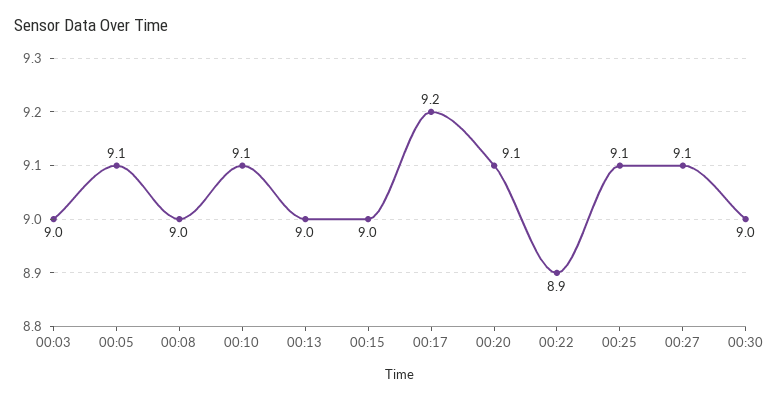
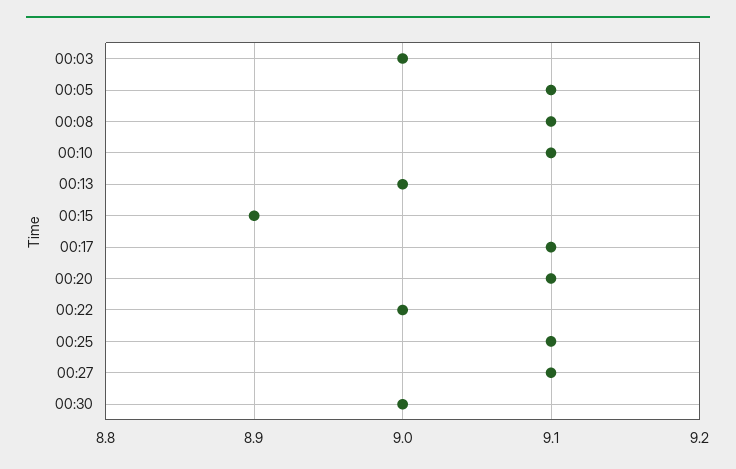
  {
    "00:03": 9,
    "00:05": 9.1,
-   "00:08": 9,
+   "00:08": 9.1,
    "00:10": 9.1,
    "00:13": 9,
-   "00:15": 9,
+   "00:15": 8.9,
-   "00:17": 9.2,
+   "00:17": 9.1,
    "00:20": 9.1,
-   "00:22": 8.9,
+   "00:22": 9,
    "00:25": 9.1,
    "00:27": 9.1,
    "00:30": 9
  }

